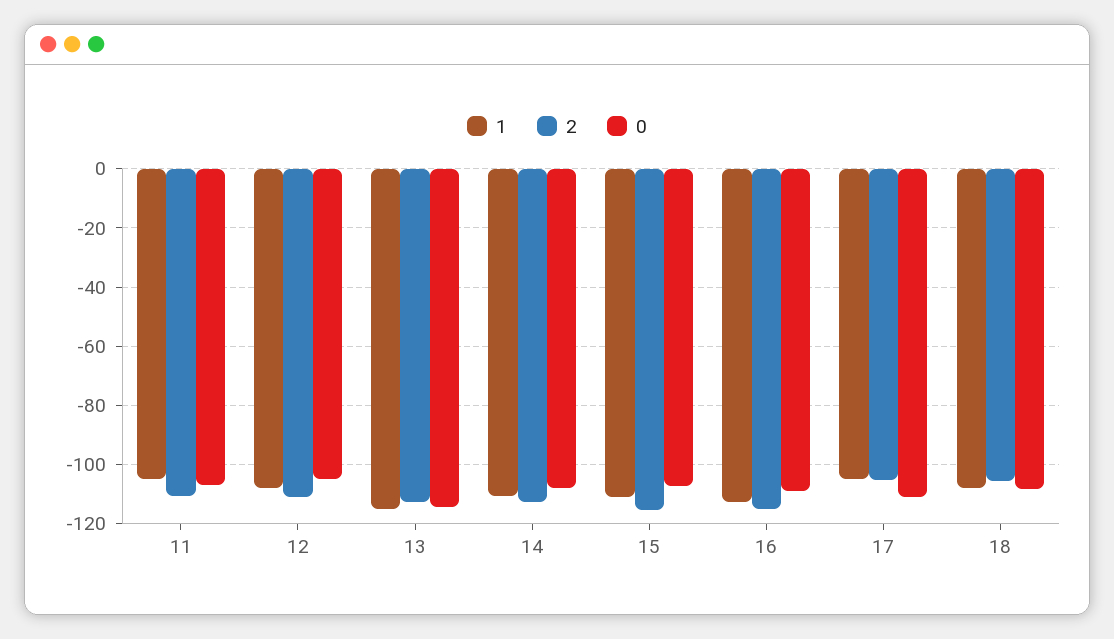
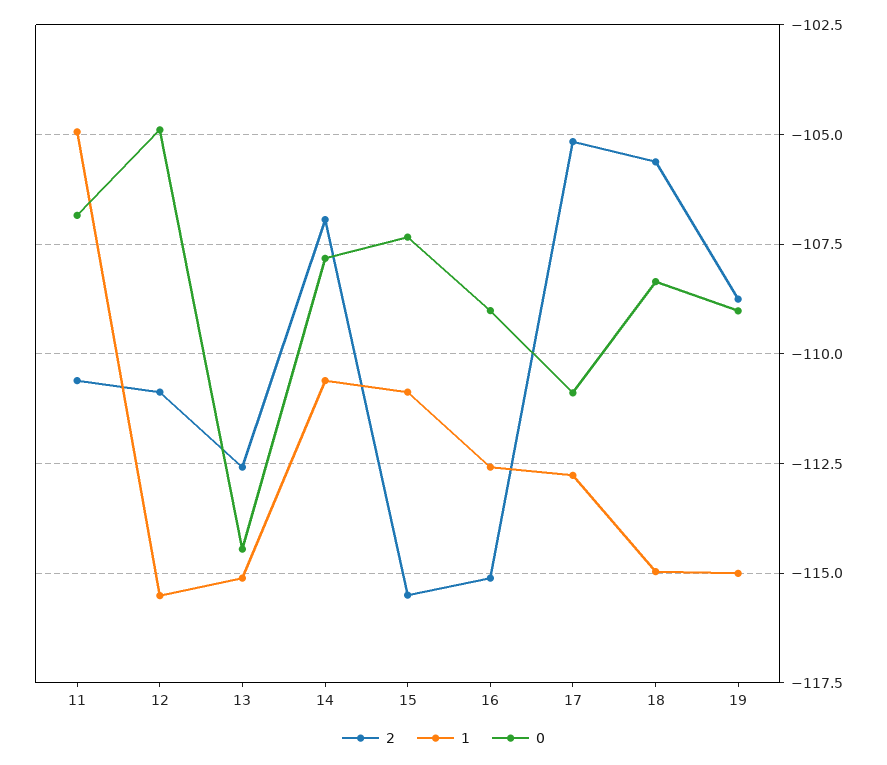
  {
    "1": {
      "11": -105,
-     "12": -107.5,
+     "12": -115.5,
      "13": -115,
      "14": -110.5,
      "15": -110.75,
      "16": -112.5,
-     "17": -105,
+     "17": -112.75,
-     "18": -107.5
+     "18": -115,
+     "19": -115
    },
    "2": {
      "11": -110.5,
      "12": -110.75,
      "13": -112.5,
-     "14": -112.5,
+     "14": -107,
      "15": -115.5,
      "16": -115,
      "17": -105.25,
-     "18": -105.5
+     "18": -105.5,
+     "19": -108.75
    },
    "0": {
      "11": -106.75,
      "12": -105,
      "13": -114.5,
      "14": -107.75,
      "15": -107.25,
      "16": -109,
      "17": -111,
-     "18": -108.25
+     "18": -108.25,
+     "19": -109
    }
  }

